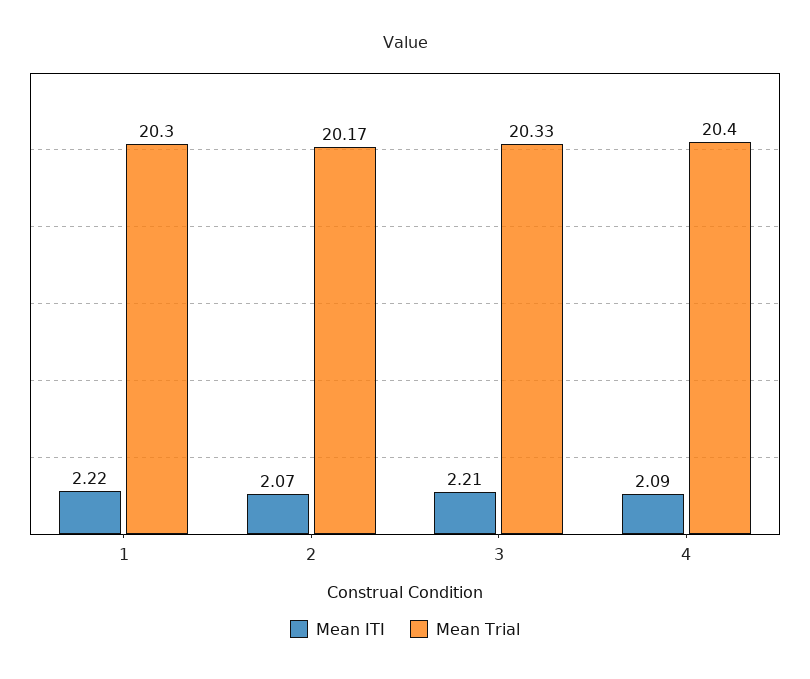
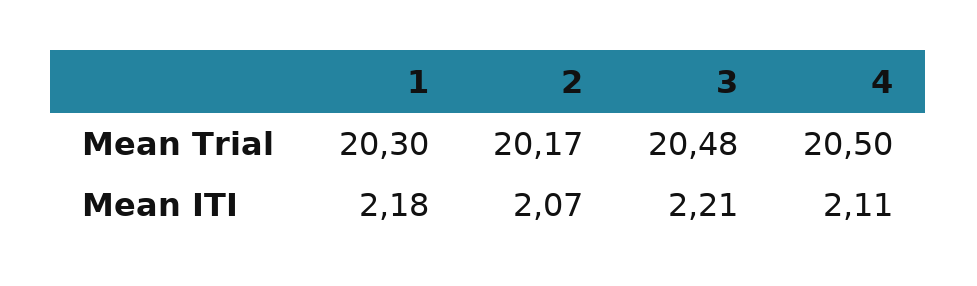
  {
    "Mean ITI": {
-     "1": 2.22,
+     "1": 2.18,
      "2": 2.07,
      "3": 2.21,
-     "4": 2.09
+     "4": 2.11
    },
    "Mean Trial": {
      "1": 20.3,
      "2": 20.17,
-     "3": 20.33,
+     "3": 20.48,
-     "4": 20.4
+     "4": 20.5
    }
  }

